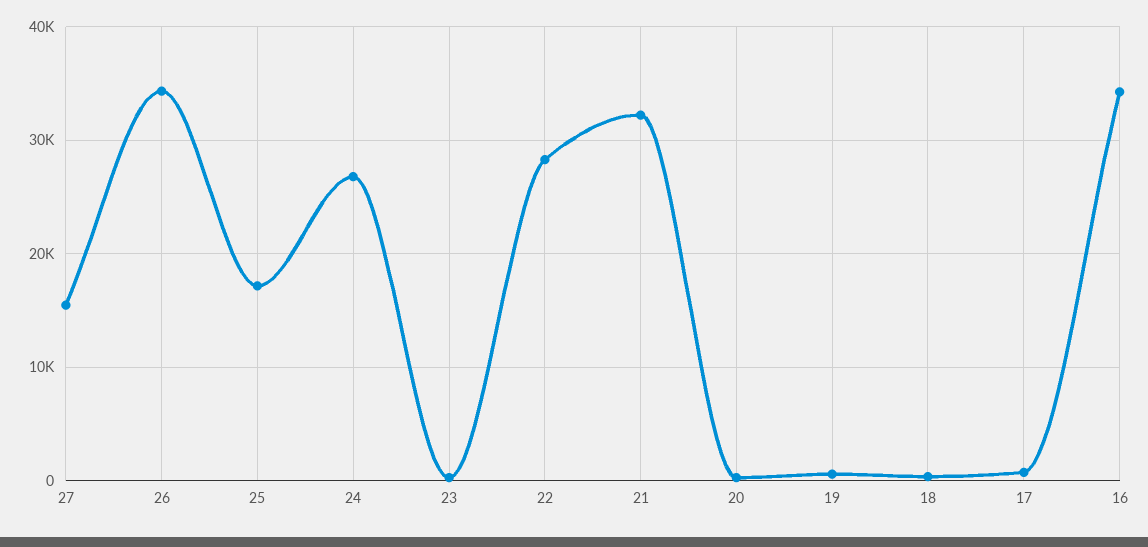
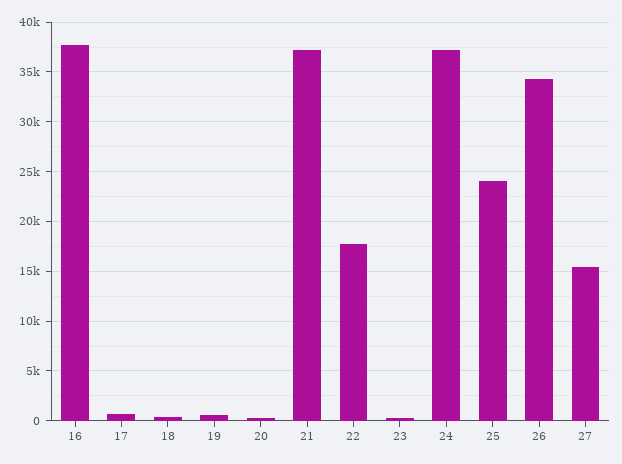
  {
    "27": 15000,
    "26": 34000,
-   "25": 17000,
+   "25": 24000,
-   "24": 27000,
+   "24": 37000,
    "23": 0,
-   "22": 28000,
+   "22": 18000,
-   "21": 32000,
+   "21": 37000,
    "20": 0,
    "19": 1000,
    "18": 0,
    "17": 1000,
-   "16": 34000
+   "16": 38000
  }

